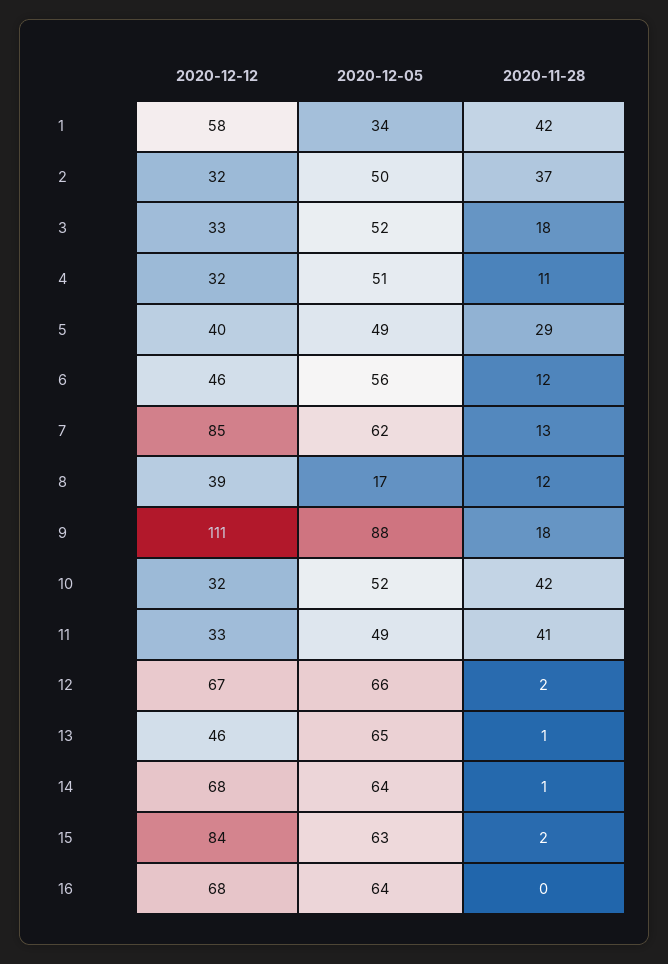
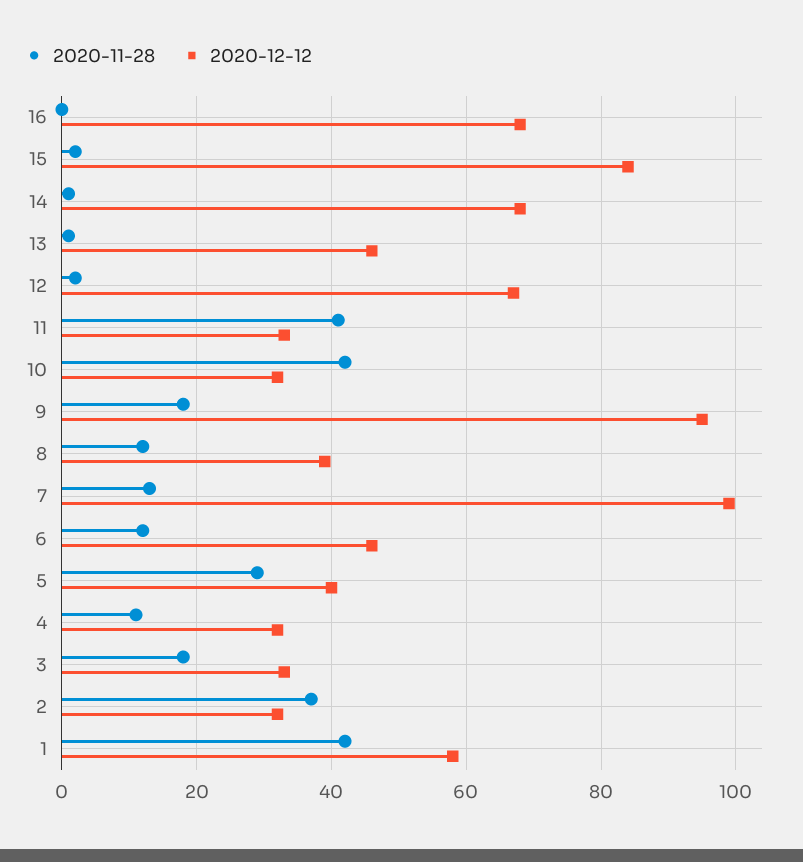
  {
    "2020-12-12": {
      "1": 58,
      "2": 32,
      "3": 33,
      "4": 32,
      "5": 40,
      "6": 46,
-     "7": 85,
+     "7": 100,
      "8": 39,
-     "9": 111,
+     "9": 95,
      "10": 32,
      "11": 33,
      "12": 67,
      "13": 46,
      "14": 68,
      "15": 84,
      "16": 68
    },
-   "2020-12-05": {
-     "1": 34,
-     "2": 50,
-     "3": 52,
-     "4": 51,
-     "5": 49,
-     "6": 56,
-     "7": 62,
-     "8": 17,
-     "9": 88,
-     "10": 52,
-     "11": 49,
-     "12": 66,
-     "13": 65,
-     "14": 64,
-     "15": 63,
-     "16": 64
-   },
    "2020-11-28": {
      "1": 42,
      "2": 37,
      "3": 18,
      "4": 11,
      "5": 29,
      "6": 12,
      "7": 13,
      "8": 12,
      "9": 18,
      "10": 42,
      "11": 41,
      "12": 2,
      "13": 1,
      "14": 1,
      "15": 2,
      "16": 0
    }
  }

